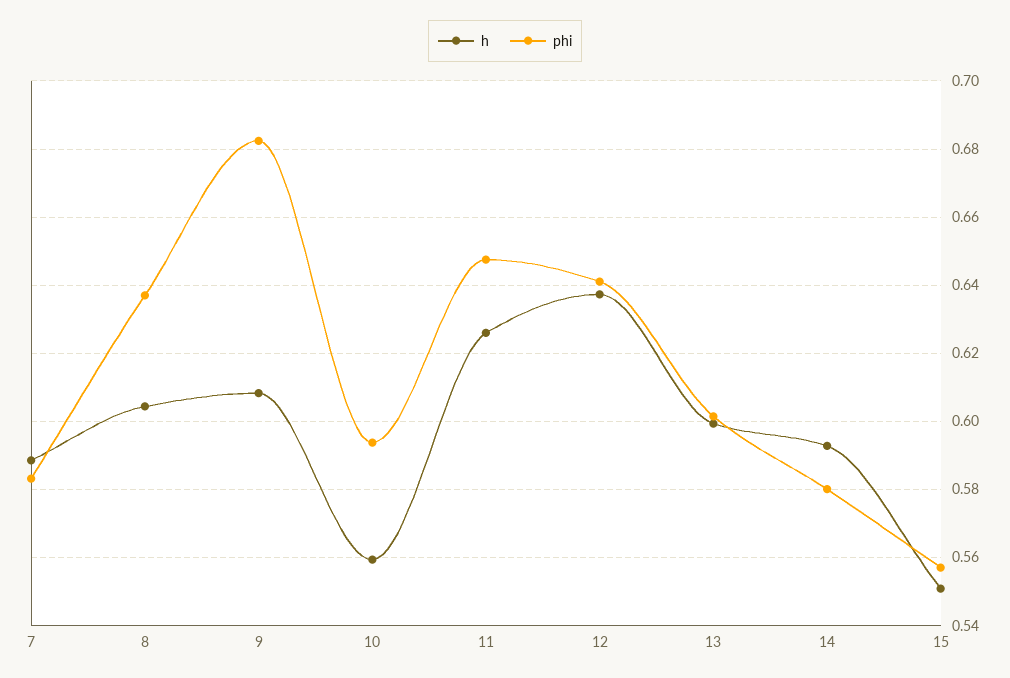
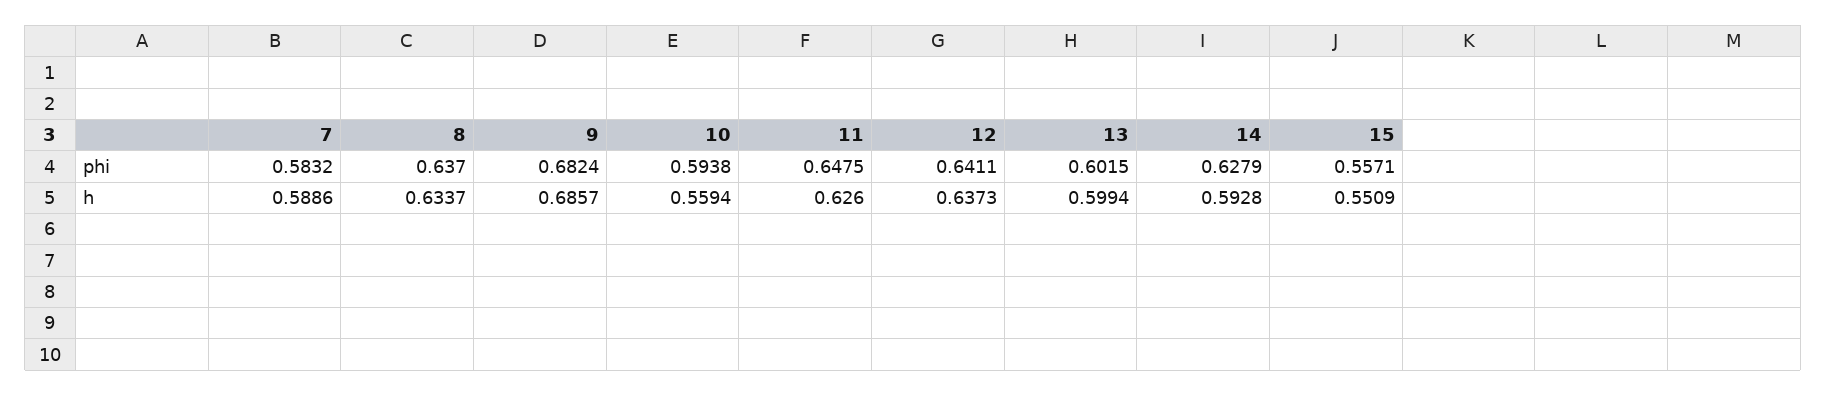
  {
    "h": {
      "7": 0.5886,
-     "8": 0.604,
+     "8": 0.6337,
-     "9": 0.608,
+     "9": 0.6857,
      "10": 0.5594,
      "11": 0.626,
      "12": 0.6373,
      "13": 0.5994,
      "14": 0.5928,
      "15": 0.5509
    },
    "phi": {
      "7": 0.5832,
      "8": 0.637,
      "9": 0.6824,
      "10": 0.5938,
      "11": 0.6475,
      "12": 0.6411,
      "13": 0.6015,
-     "14": 0.58,
+     "14": 0.6279,
      "15": 0.5571
    }
  }

